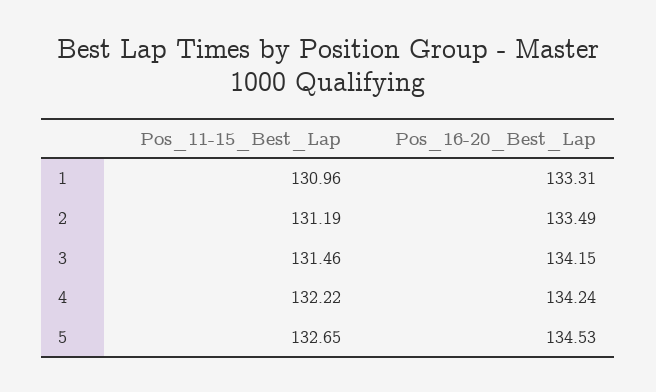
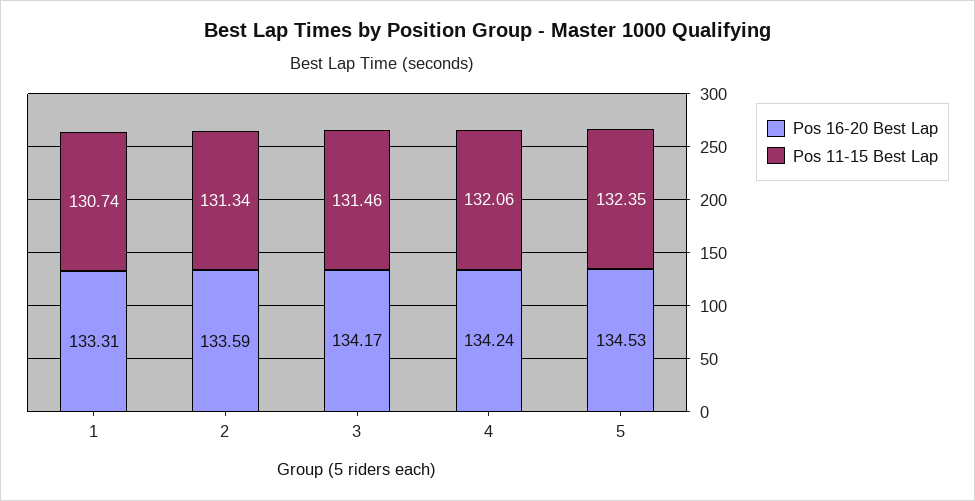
  {
    "Pos_11-15_Best_Lap": {
-     "1": 130.96,
+     "1": 130.74,
-     "2": 131.19,
+     "2": 131.34,
      "3": 131.46,
-     "4": 132.22,
+     "4": 132.06,
-     "5": 132.65
+     "5": 132.35
    },
    "Pos_16-20_Best_Lap": {
      "1": 133.31,
-     "2": 133.49,
+     "2": 133.59,
-     "3": 134.15,
+     "3": 134.17,
      "4": 134.24,
      "5": 134.53
    }
  }

